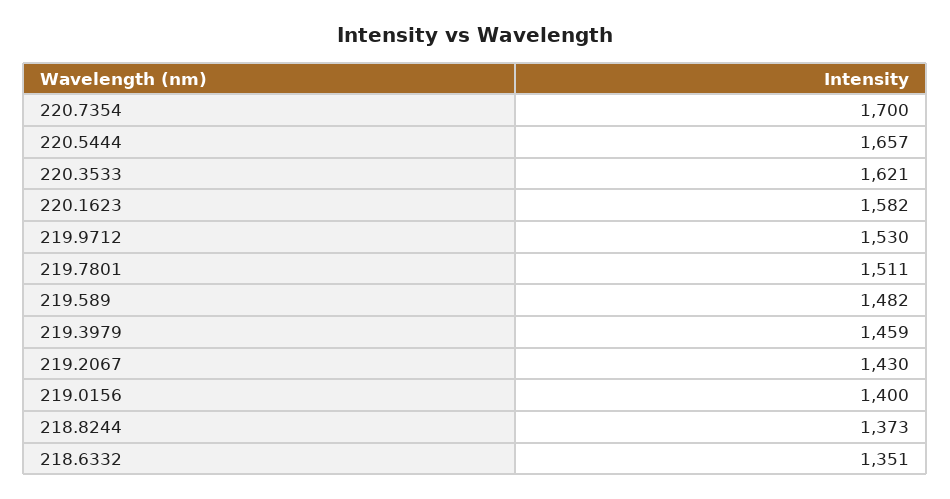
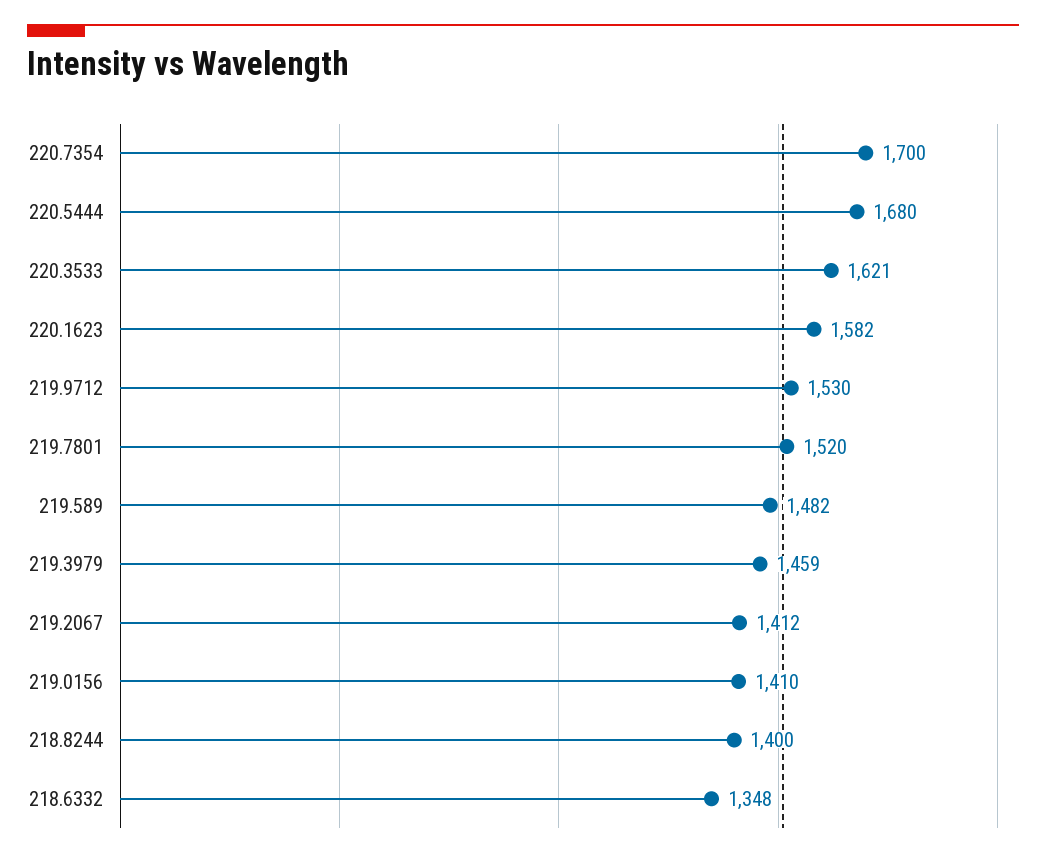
  {
    "220.7354": 1700,
-   "220.5444": 1657,
+   "220.5444": 1680,
    "220.3533": 1621,
    "220.1623": 1582,
    "219.9712": 1530,
-   "219.7801": 1511,
+   "219.7801": 1520,
    "219.589": 1482,
    "219.3979": 1459,
-   "219.2067": 1430,
+   "219.2067": 1412,
-   "219.0156": 1400,
+   "219.0156": 1410,
-   "218.8244": 1373,
+   "218.8244": 1400,
-   "218.6332": 1351
+   "218.6332": 1348
  }

